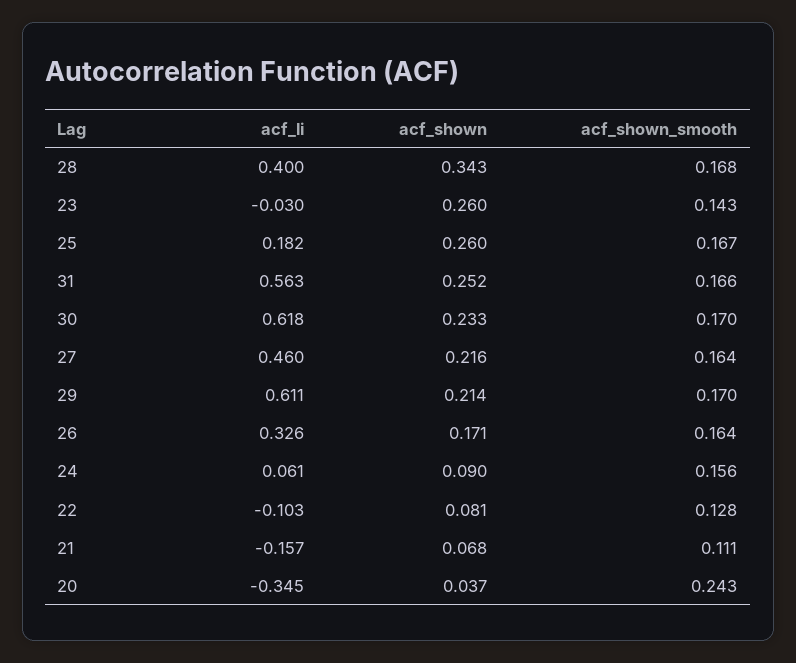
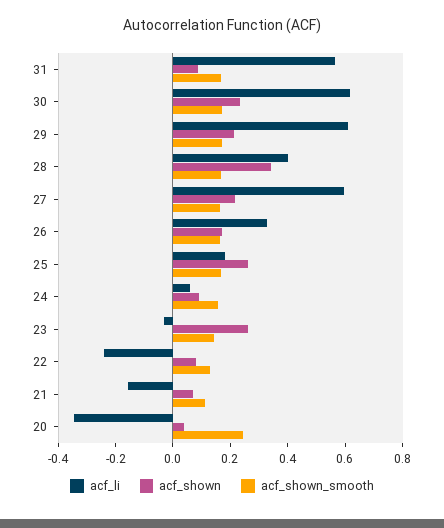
  {
    "acf_li": {
      "28": 0.4,
      "23": -0.03,
      "25": 0.182,
      "31": 0.563,
      "30": 0.618,
-     "27": 0.46,
+     "27": 0.6,
      "29": 0.611,
      "26": 0.326,
      "24": 0.061,
-     "22": -0.103,
+     "22": -0.25,
      "21": -0.157,
      "20": -0.345
    },
    "acf_shown": {
      "28": 0.343,
      "23": 0.26,
      "25": 0.26,
-     "31": 0.252,
+     "31": 0.1,
      "30": 0.233,
      "27": 0.216,
      "29": 0.214,
      "26": 0.171,
      "24": 0.09,
      "22": 0.081,
      "21": 0.068,
      "20": 0.037
    },
    "acf_shown_smooth": {
      "28": 0.168,
      "23": 0.143,
      "25": 0.167,
      "31": 0.166,
      "30": 0.17,
      "27": 0.164,
      "29": 0.17,
      "26": 0.164,
      "24": 0.156,
      "22": 0.128,
      "21": 0.111,
      "20": 0.243
    }
  }

